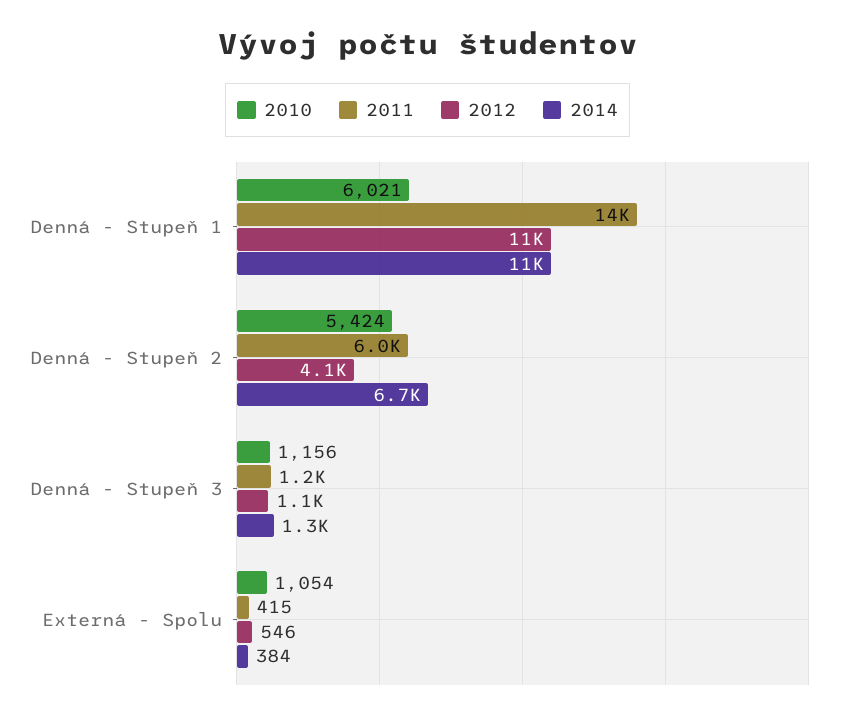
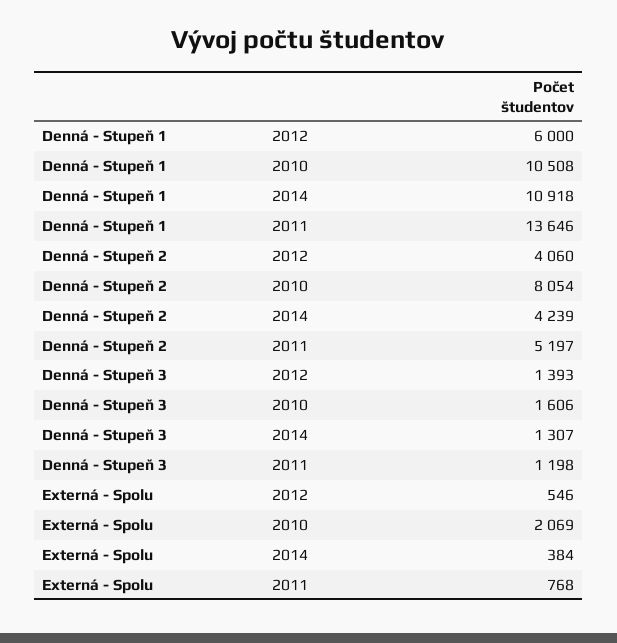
  {
    "2010": {
-     "Denná - Stupeň 1": 6021,
+     "Denná - Stupeň 1": 10508,
-     "Denná - Stupeň 2": 5424,
+     "Denná - Stupeň 2": 8054,
-     "Denná - Stupeň 3": 1156,
+     "Denná - Stupeň 3": 1606,
-     "Externá - Spolu": 1054
+     "Externá - Spolu": 2069
    },
    "2011": {
      "Denná - Stupeň 1": 13646,
-     "Denná - Stupeň 2": 6000,
+     "Denná - Stupeň 2": 5197,
      "Denná - Stupeň 3": 1198,
-     "Externá - Spolu": 415
+     "Externá - Spolu": 768
    },
    "2012": {
-     "Denná - Stupeň 1": 11000,
+     "Denná - Stupeň 1": 6000,
      "Denná - Stupeň 2": 4060,
-     "Denná - Stupeň 3": 1100,
+     "Denná - Stupeň 3": 1393,
      "Externá - Spolu": 546
    },
    "2014": {
      "Denná - Stupeň 1": 10918,
-     "Denná - Stupeň 2": 6700,
+     "Denná - Stupeň 2": 4239,
      "Denná - Stupeň 3": 1307,
      "Externá - Spolu": 384
    }
  }

